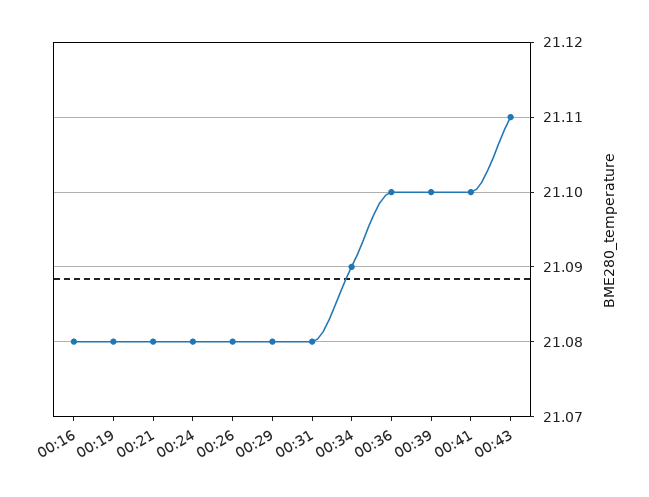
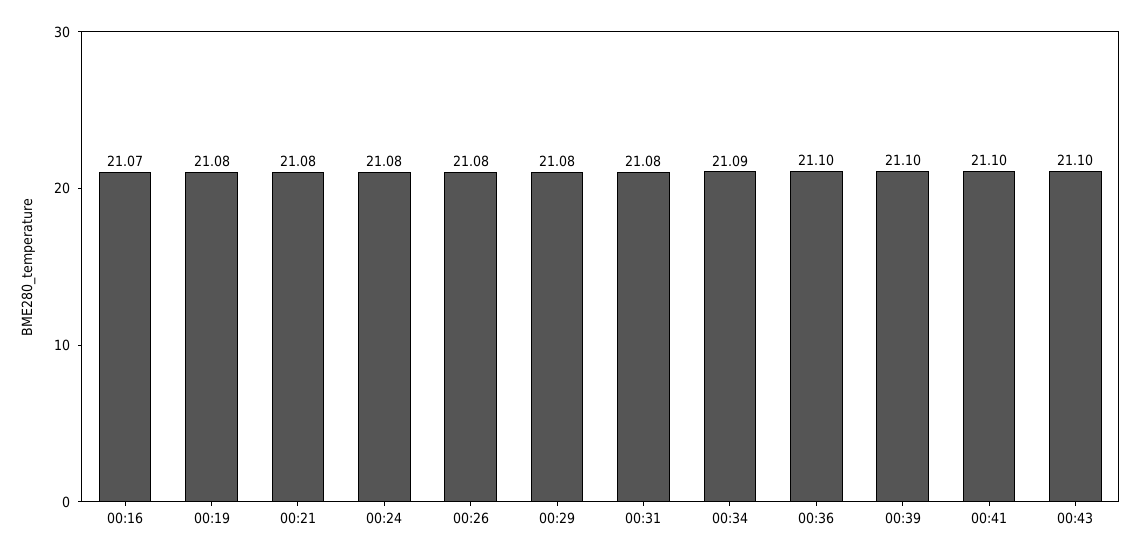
  {
-   "00:16": 21.08,
+   "00:16": 21.07,
    "00:19": 21.08,
    "00:21": 21.08,
    "00:24": 21.08,
    "00:26": 21.08,
    "00:29": 21.08,
    "00:31": 21.08,
    "00:34": 21.09,
    "00:36": 21.1,
    "00:39": 21.1,
    "00:41": 21.1,
-   "00:43": 21.11
+   "00:43": 21.1
  }

